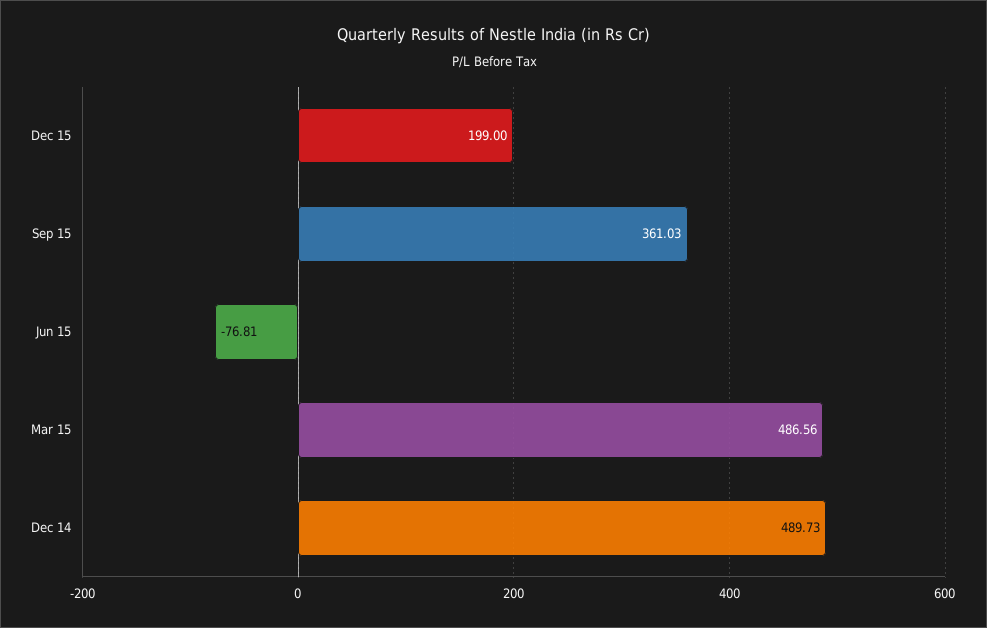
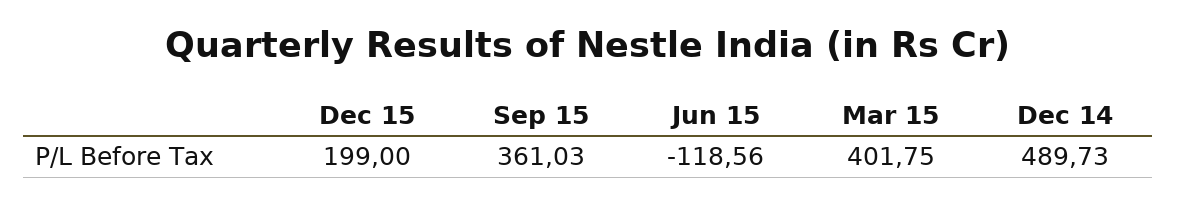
  {
    "Dec 15": 199,
    "Sep 15": 361.03,
-   "Jun 15": -76.81,
+   "Jun 15": -118.56,
-   "Mar 15": 486.56,
+   "Mar 15": 401.75,
    "Dec 14": 489.73
  }

